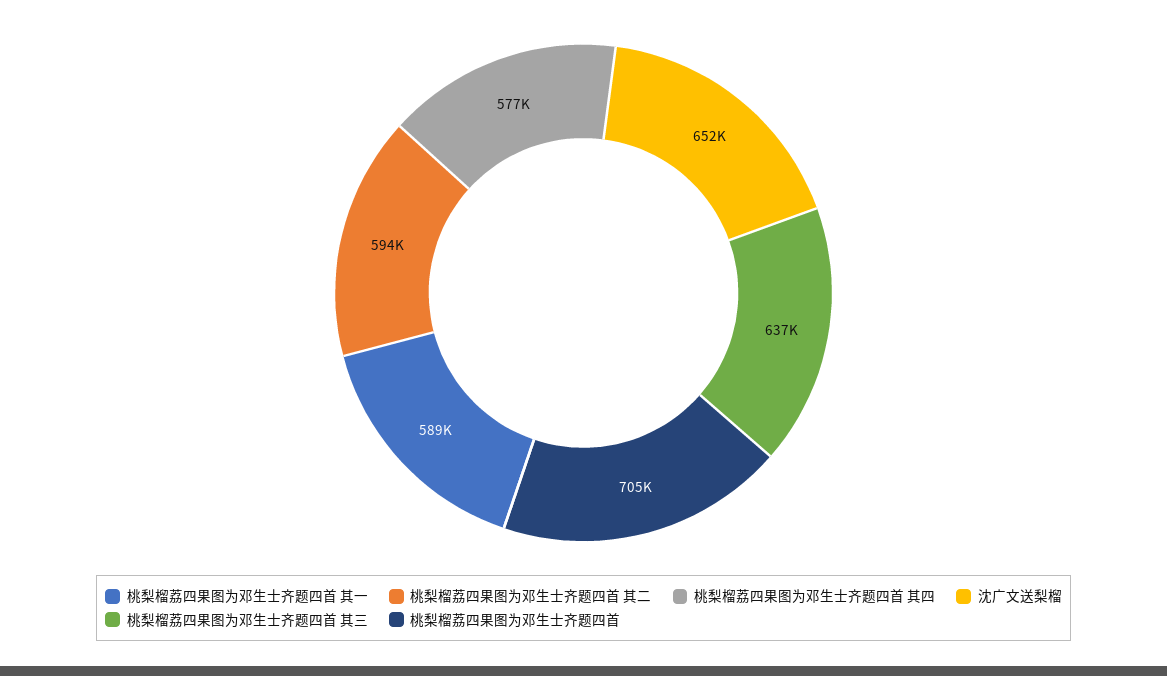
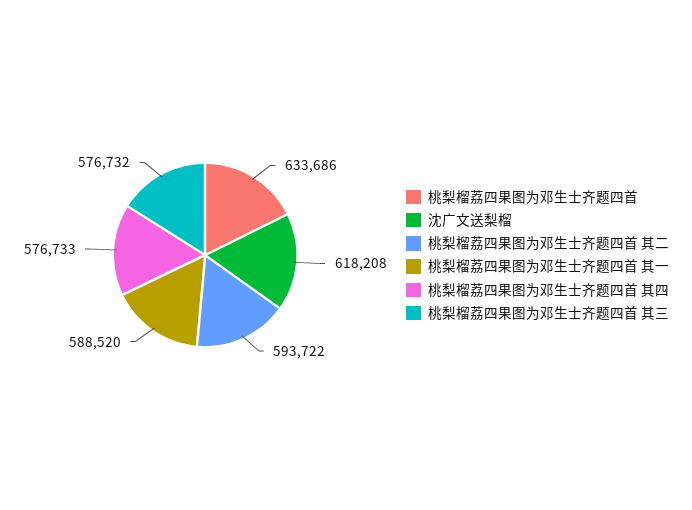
  {
    "桃梨榴荔四果图为邓生士齐题四首 其一": 588520,
    "桃梨榴荔四果图为邓生士齐题四首 其二": 593722,
    "桃梨榴荔四果图为邓生士齐题四首 其四": 576733,
-   "沈广文送梨榴": 652000,
+   "沈广文送梨榴": 618208,
-   "桃梨榴荔四果图为邓生士齐题四首 其三": 637000,
+   "桃梨榴荔四果图为邓生士齐题四首 其三": 576732,
-   "桃梨榴荔四果图为邓生士齐题四首": 705000
+   "桃梨榴荔四果图为邓生士齐题四首": 633686
  }

